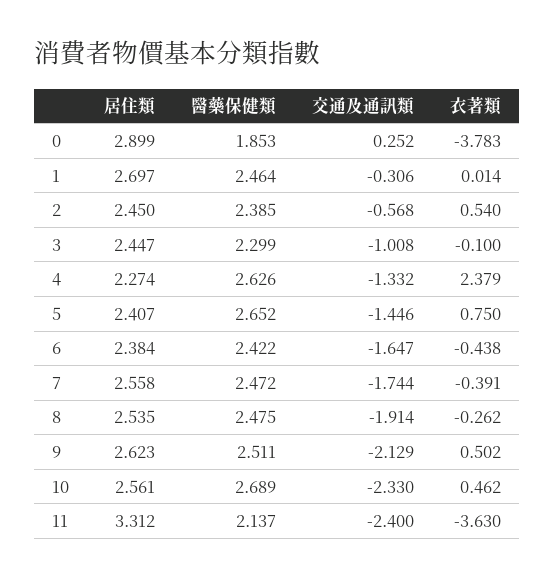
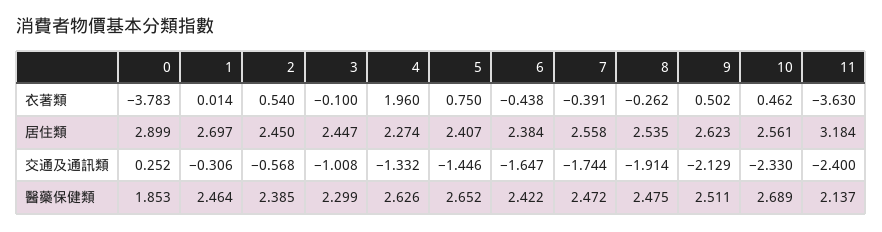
  {
    "居住類": {
      "0": 2.899,
      "1": 2.697,
      "2": 2.45,
      "3": 2.447,
      "4": 2.274,
      "5": 2.407,
      "6": 2.384,
      "7": 2.558,
      "8": 2.535,
      "9": 2.623,
      "10": 2.561,
-     "11": 3.312
+     "11": 3.184
    },
    "醫藥保健類": {
      "0": 1.853,
      "1": 2.464,
      "2": 2.385,
      "3": 2.299,
      "4": 2.626,
      "5": 2.652,
      "6": 2.422,
      "7": 2.472,
      "8": 2.475,
      "9": 2.511,
      "10": 2.689,
      "11": 2.137
    },
    "交通及通訊類": {
      "0": 0.252,
      "1": -0.306,
      "2": -0.568,
      "3": -1.008,
      "4": -1.332,
      "5": -1.446,
      "6": -1.647,
      "7": -1.744,
      "8": -1.914,
      "9": -2.129,
      "10": -2.33,
      "11": -2.4
    },
    "衣著類": {
      "0": -3.783,
      "1": 0.014,
      "2": 0.54,
      "3": -0.1,
-     "4": 2.379,
+     "4": 1.96,
      "5": 0.75,
      "6": -0.438,
      "7": -0.391,
      "8": -0.262,
      "9": 0.502,
      "10": 0.462,
      "11": -3.63
    }
  }

